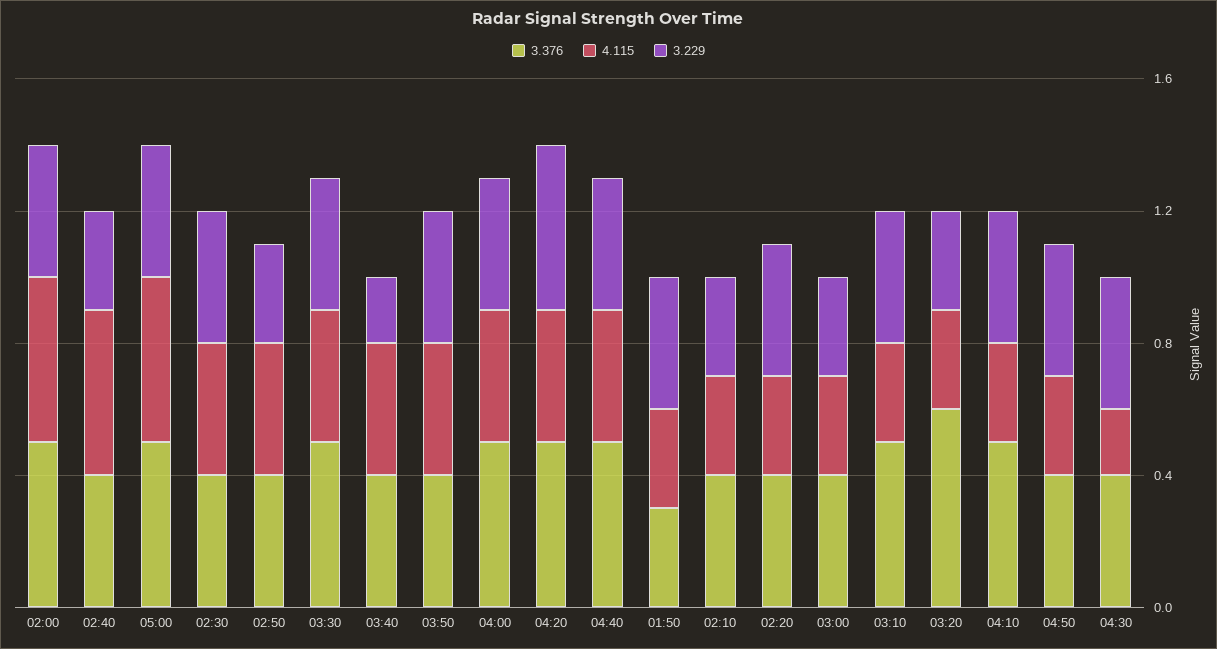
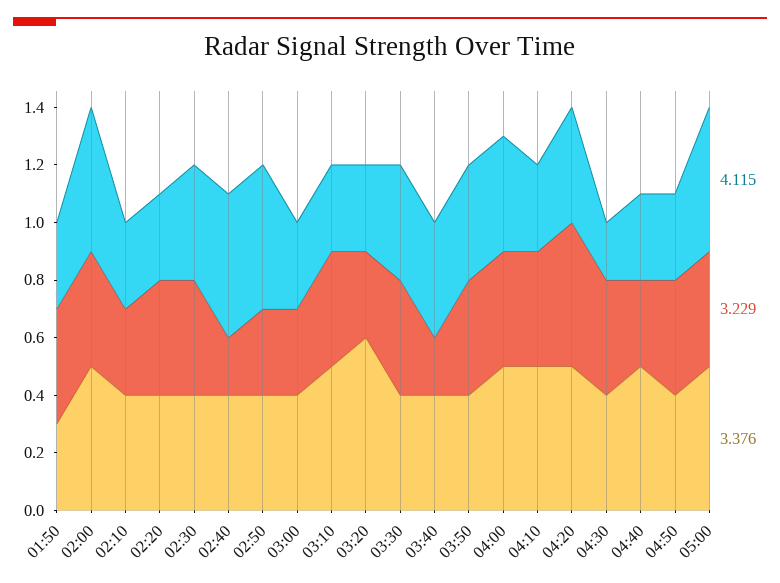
  {
    "3.376": {
      "02:00": 0.5,
      "02:40": 0.4,
      "05:00": 0.5,
      "02:30": 0.4,
      "02:50": 0.4,
-     "03:30": 0.5,
+     "03:30": 0.4,
      "03:40": 0.4,
      "03:50": 0.4,
      "04:00": 0.5,
      "04:20": 0.5,
      "04:40": 0.5,
      "01:50": 0.3,
      "02:10": 0.4,
      "02:20": 0.4,
      "03:00": 0.4,
      "03:10": 0.5,
      "03:20": 0.6,
      "04:10": 0.5,
      "04:50": 0.4,
      "04:30": 0.4
    },
    "4.115": {
      "02:00": 0.5,
      "02:40": 0.5,
      "05:00": 0.5,
      "02:30": 0.4,
-     "02:50": 0.4,
+     "02:50": 0.5,
      "03:30": 0.4,
      "03:40": 0.4,
      "03:50": 0.4,
      "04:00": 0.4,
      "04:20": 0.4,
-     "04:40": 0.4,
+     "04:40": 0.3,
      "01:50": 0.3,
      "02:10": 0.3,
      "02:20": 0.3,
      "03:00": 0.3,
      "03:10": 0.3,
      "03:20": 0.3,
      "04:10": 0.3,
      "04:50": 0.3,
      "04:30": 0.2
    },
    "3.229": {
      "02:00": 0.4,
-     "02:40": 0.3,
+     "02:40": 0.2,
      "05:00": 0.4,
      "02:30": 0.4,
      "02:50": 0.3,
      "03:30": 0.4,
      "03:40": 0.2,
      "03:50": 0.4,
      "04:00": 0.4,
      "04:20": 0.5,
-     "04:40": 0.4,
+     "04:40": 0.3,
      "01:50": 0.4,
      "02:10": 0.3,
      "02:20": 0.4,
      "03:00": 0.3,
      "03:10": 0.4,
      "03:20": 0.3,
      "04:10": 0.4,
      "04:50": 0.4,
      "04:30": 0.4
    }
  }

